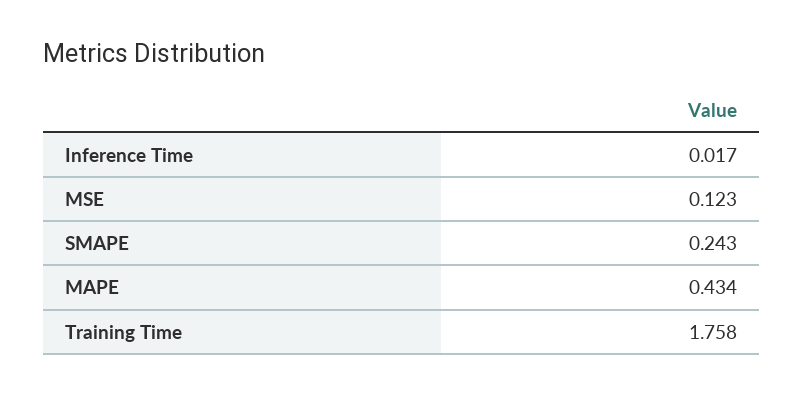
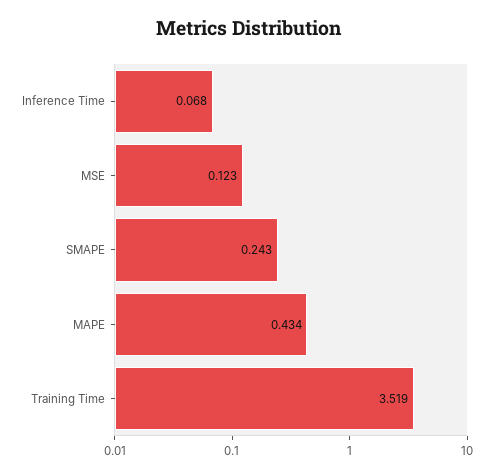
  {
-   "Inference Time": 0.017,
+   "Inference Time": 0.068,
    "MSE": 0.123,
    "SMAPE": 0.243,
    "MAPE": 0.434,
-   "Training Time": 1.758
+   "Training Time": 3.519
  }

